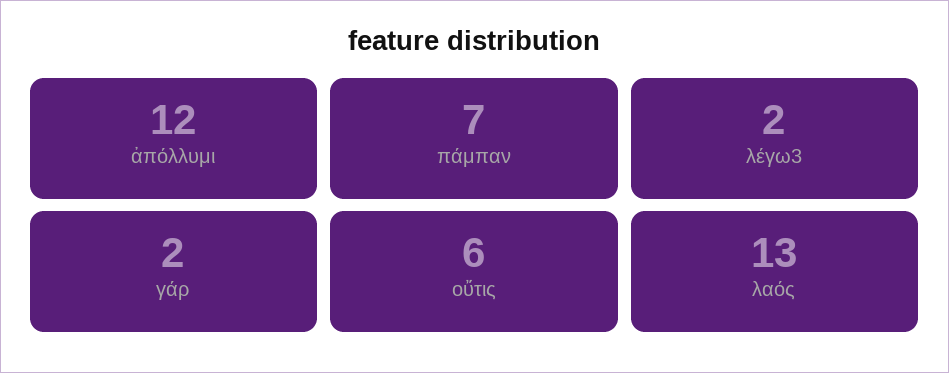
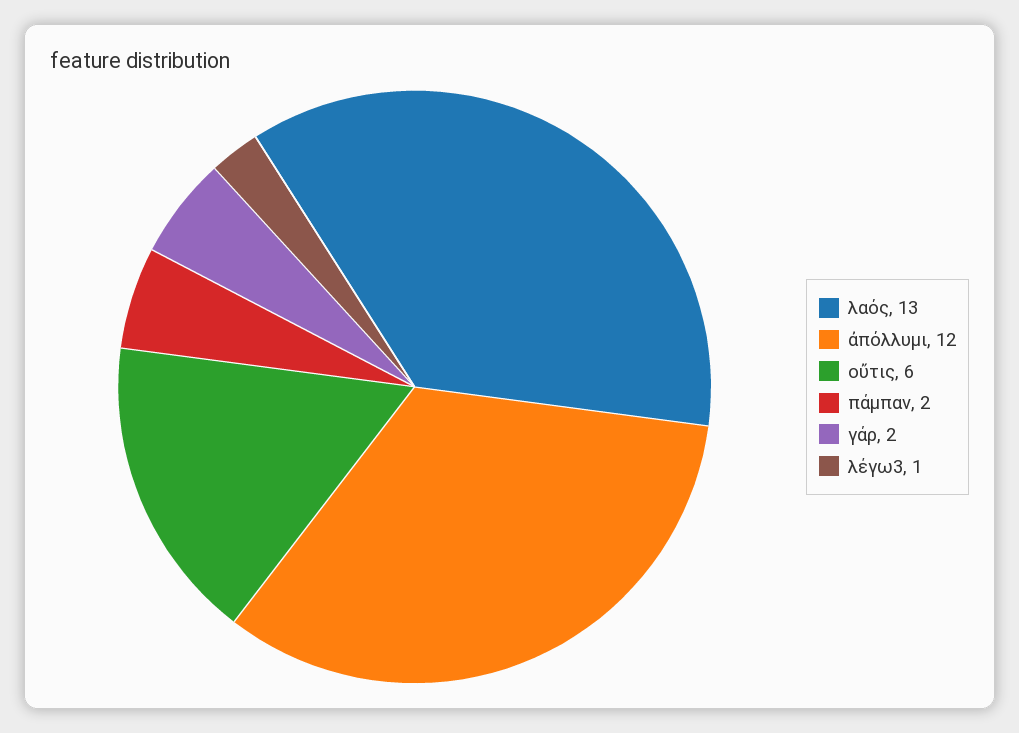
  {
    "ἀπόλλυμι": 12,
-   "πάμπαν": 7,
+   "πάμπαν": 2,
-   "λέγω3": 2,
+   "λέγω3": 1,
    "γάρ": 2,
    "οὔτις": 6,
    "λαός": 13
  }

